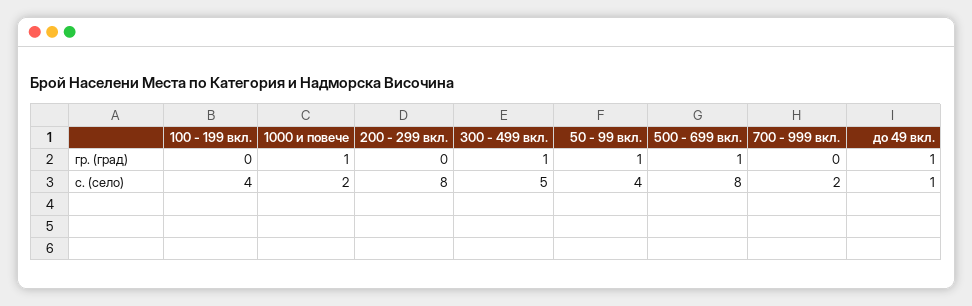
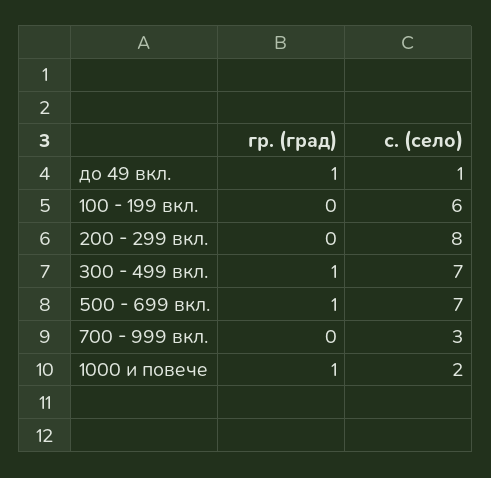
  {
    "100 - 199 вкл.": {
      "гр. (град)": 0,
-     "с. (село)": 4
+     "с. (село)": 6
    },
    "1000 и повече": {
      "гр. (град)": 1,
      "с. (село)": 2
    },
    "200 - 299 вкл.": {
      "гр. (град)": 0,
      "с. (село)": 8
    },
    "300 - 499 вкл.": {
      "гр. (град)": 1,
-     "с. (село)": 5
+     "с. (село)": 7
    },
-   "50 - 99 вкл.": {
-     "гр. (град)": 1,
-     "с. (село)": 4
-   },
    "500 - 699 вкл.": {
      "гр. (град)": 1,
-     "с. (село)": 8
+     "с. (село)": 7
    },
    "700 - 999 вкл.": {
      "гр. (град)": 0,
-     "с. (село)": 2
+     "с. (село)": 3
    },
    "до 49 вкл.": {
      "гр. (град)": 1,
      "с. (село)": 1
    }
  }

